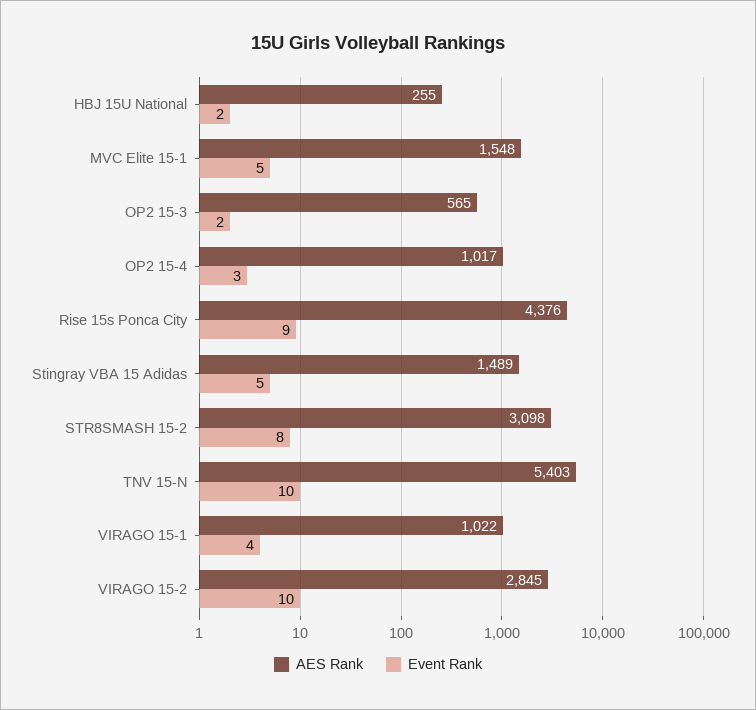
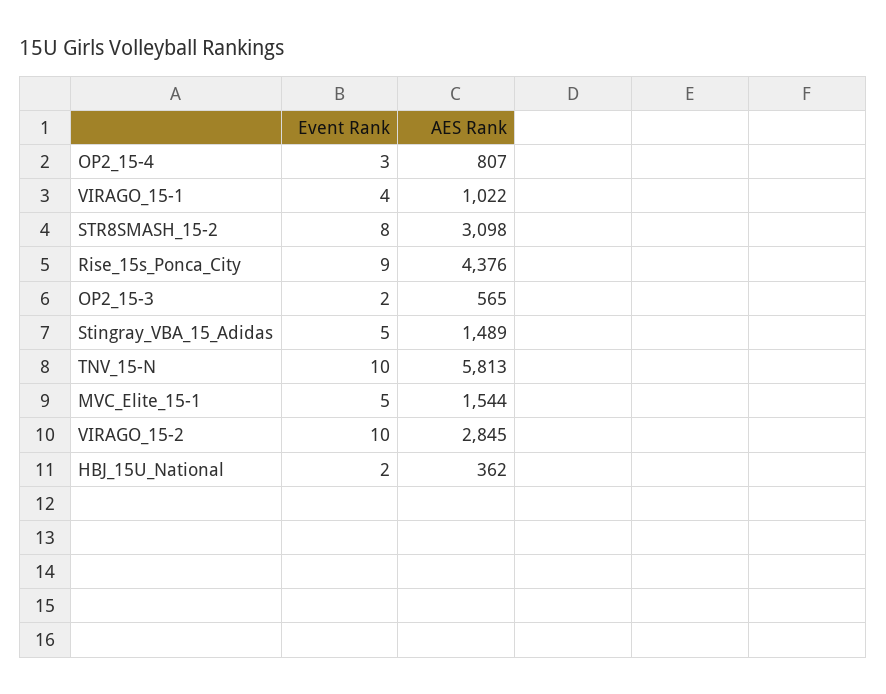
  {
    "AES Rank": {
-     "HBJ 15U National": 255,
+     "HBJ 15U National": 362,
-     "MVC Elite 15-1": 1548,
+     "MVC Elite 15-1": 1544,
      "OP2 15-3": 565,
-     "OP2 15-4": 1017,
+     "OP2 15-4": 807,
      "Rise 15s Ponca City": 4376,
      "Stingray VBA 15 Adidas": 1489,
      "STR8SMASH 15-2": 3098,
-     "TNV 15-N": 5403,
+     "TNV 15-N": 5813,
      "VIRAGO 15-1": 1022,
      "VIRAGO 15-2": 2845
    },
    "Event Rank": {
      "HBJ 15U National": 2,
      "MVC Elite 15-1": 5,
      "OP2 15-3": 2,
      "OP2 15-4": 3,
      "Rise 15s Ponca City": 9,
      "Stingray VBA 15 Adidas": 5,
      "STR8SMASH 15-2": 8,
      "TNV 15-N": 10,
      "VIRAGO 15-1": 4,
      "VIRAGO 15-2": 10
    }
  }

